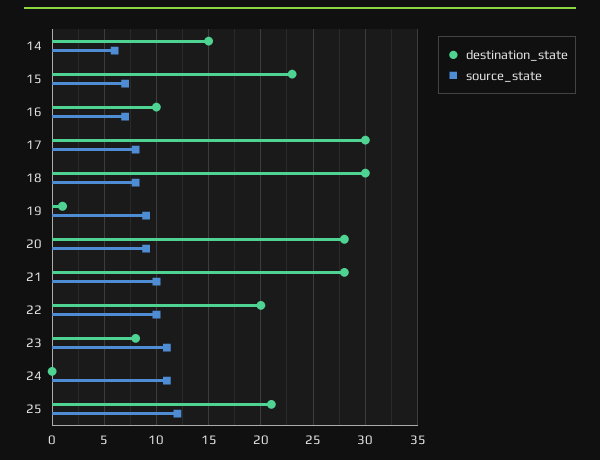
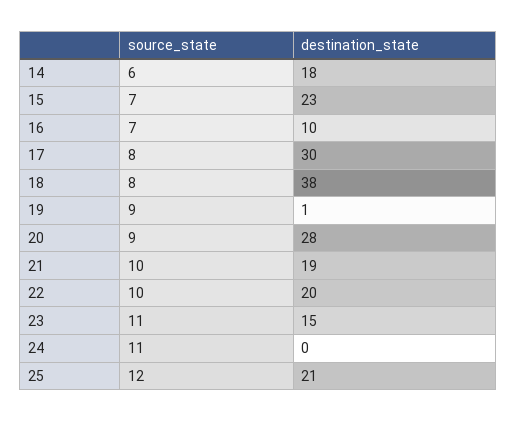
  {
    "destination_state": {
-     "14": 15,
+     "14": 18,
      "15": 23,
      "16": 10,
      "17": 30,
-     "18": 30,
+     "18": 38,
      "19": 1,
      "20": 28,
-     "21": 28,
+     "21": 19,
      "22": 20,
-     "23": 8,
+     "23": 15,
      "24": 0,
      "25": 21
    },
    "source_state": {
      "14": 6,
      "15": 7,
      "16": 7,
      "17": 8,
      "18": 8,
      "19": 9,
      "20": 9,
      "21": 10,
      "22": 10,
      "23": 11,
      "24": 11,
      "25": 12
    }
  }

